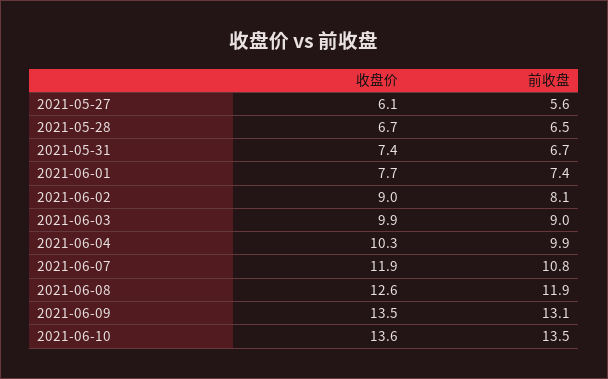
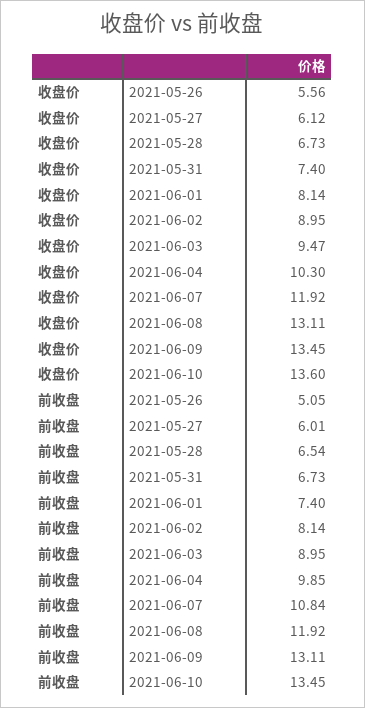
  {
    "收盘价": {
      "2021-05-27": 6.12,
      "2021-05-28": 6.73,
      "2021-05-31": 7.4,
-     "2021-06-01": 7.7,
+     "2021-06-01": 8.14,
      "2021-06-02": 8.95,
-     "2021-06-03": 9.9,
+     "2021-06-03": 9.47,
      "2021-06-04": 10.3,
      "2021-06-07": 11.92,
-     "2021-06-08": 12.6,
+     "2021-06-08": 13.11,
      "2021-06-09": 13.45,
-     "2021-06-10": 13.6
+     "2021-06-10": 13.6,
+     "2021-05-26": 5.56
    },
    "前收盘": {
-     "2021-05-27": 5.6,
+     "2021-05-27": 6.01,
      "2021-05-28": 6.54,
      "2021-05-31": 6.73,
      "2021-06-01": 7.4,
      "2021-06-02": 8.14,
      "2021-06-03": 8.95,
      "2021-06-04": 9.85,
      "2021-06-07": 10.84,
      "2021-06-08": 11.92,
      "2021-06-09": 13.11,
-     "2021-06-10": 13.45
+     "2021-06-10": 13.45,
+     "2021-05-26": 5.05
    }
  }

